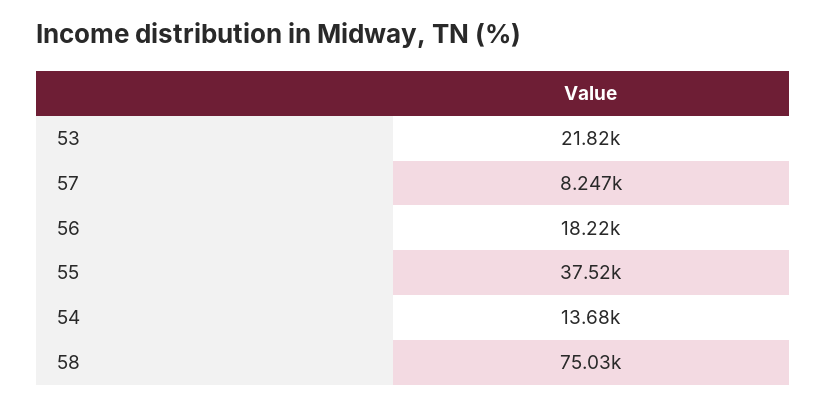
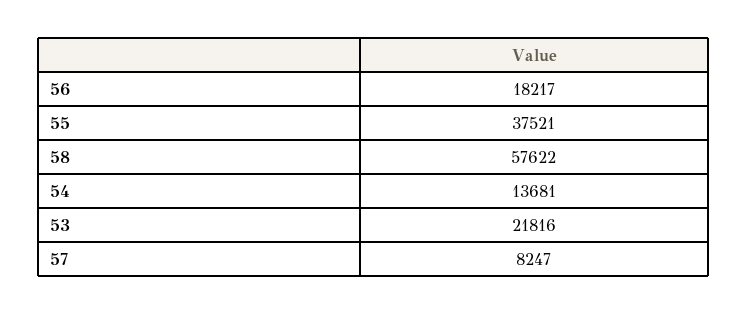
  {
    "53": 21816,
    "57": 8247,
    "56": 18217,
    "55": 37521,
    "54": 13681,
-   "58": 75030
+   "58": 57622
  }

